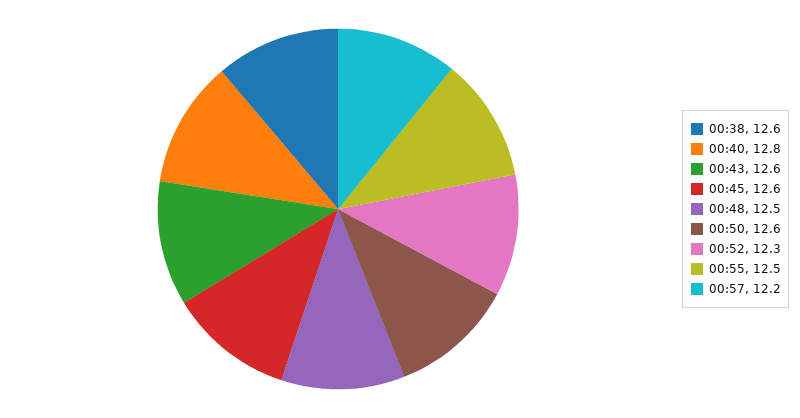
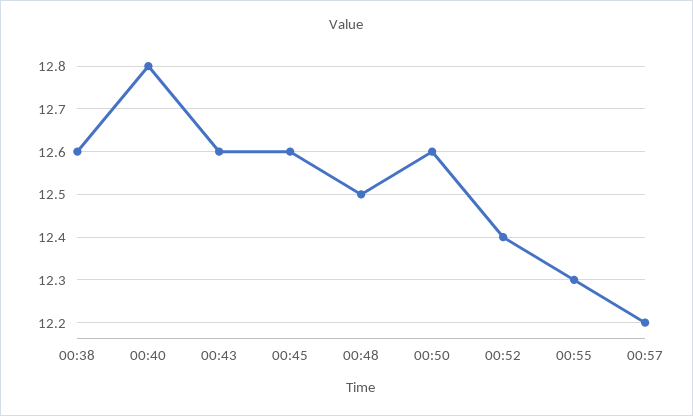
  {
    "00:38": 12.6,
    "00:40": 12.8,
    "00:43": 12.6,
    "00:45": 12.6,
    "00:48": 12.5,
    "00:50": 12.6,
-   "00:52": 12.3,
+   "00:52": 12.4,
-   "00:55": 12.5,
+   "00:55": 12.3,
    "00:57": 12.2
  }

